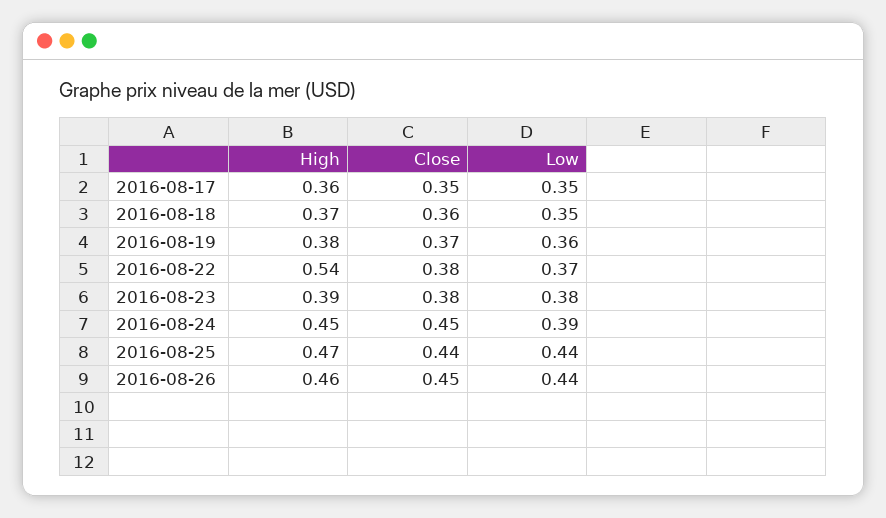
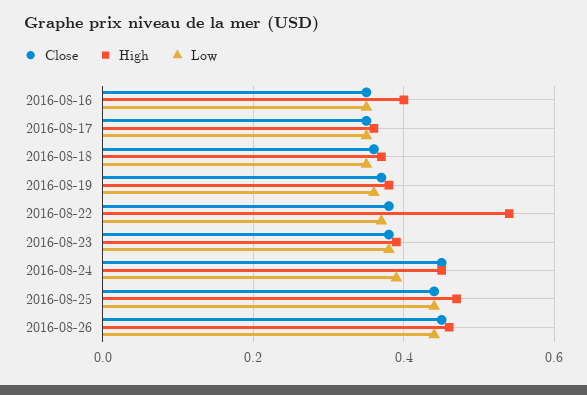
  {
    "High": {
      "2016-08-17": 0.36,
      "2016-08-18": 0.37,
      "2016-08-19": 0.38,
      "2016-08-22": 0.54,
      "2016-08-23": 0.39,
      "2016-08-24": 0.45,
      "2016-08-25": 0.47,
-     "2016-08-26": 0.46
+     "2016-08-26": 0.46,
+     "2016-08-16": 0.4
    },
    "Close": {
      "2016-08-17": 0.35,
      "2016-08-18": 0.36,
      "2016-08-19": 0.37,
      "2016-08-22": 0.38,
      "2016-08-23": 0.38,
      "2016-08-24": 0.45,
      "2016-08-25": 0.44,
-     "2016-08-26": 0.45
+     "2016-08-26": 0.45,
+     "2016-08-16": 0.35
    },
    "Low": {
      "2016-08-17": 0.35,
      "2016-08-18": 0.35,
      "2016-08-19": 0.36,
      "2016-08-22": 0.37,
      "2016-08-23": 0.38,
      "2016-08-24": 0.39,
      "2016-08-25": 0.44,
-     "2016-08-26": 0.44
+     "2016-08-26": 0.44,
+     "2016-08-16": 0.35
    }
  }

